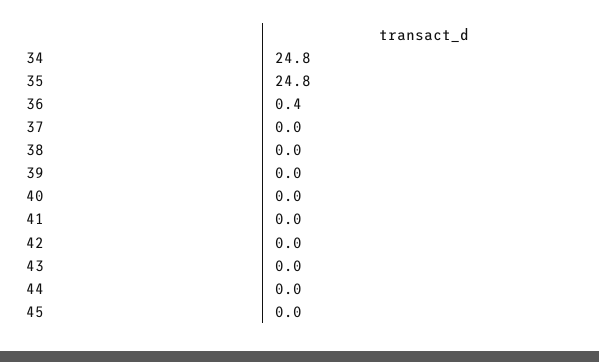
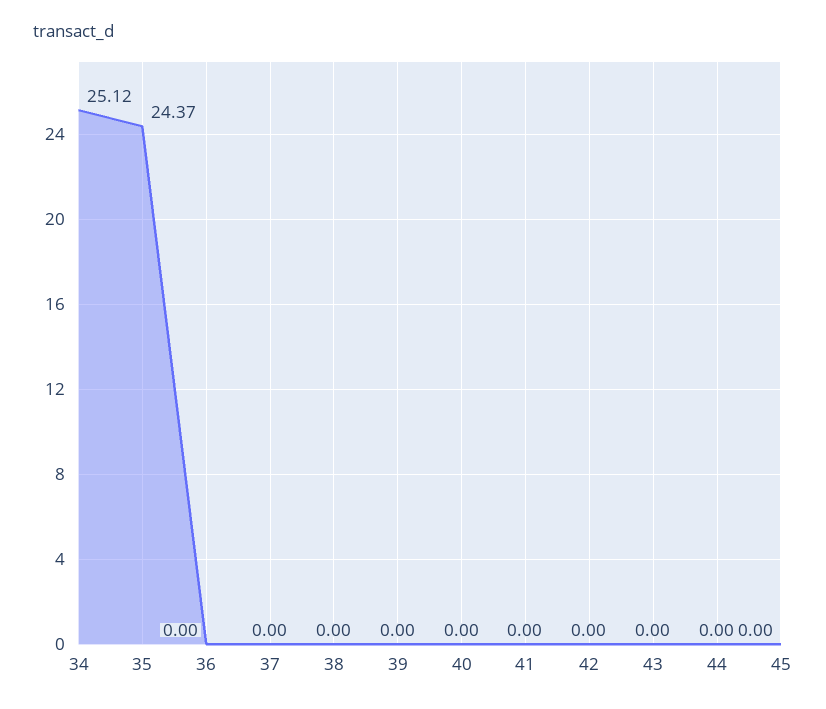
  {
-   "34": 24.8,
+   "34": 25.12,
-   "35": 24.8,
+   "35": 24.37,
-   "36": 0.4,
+   "36": 0,
    "37": 0,
    "38": 0,
    "39": 0,
    "40": 0,
    "41": 0,
    "42": 0,
    "43": 0,
    "44": 0,
    "45": 0
  }

